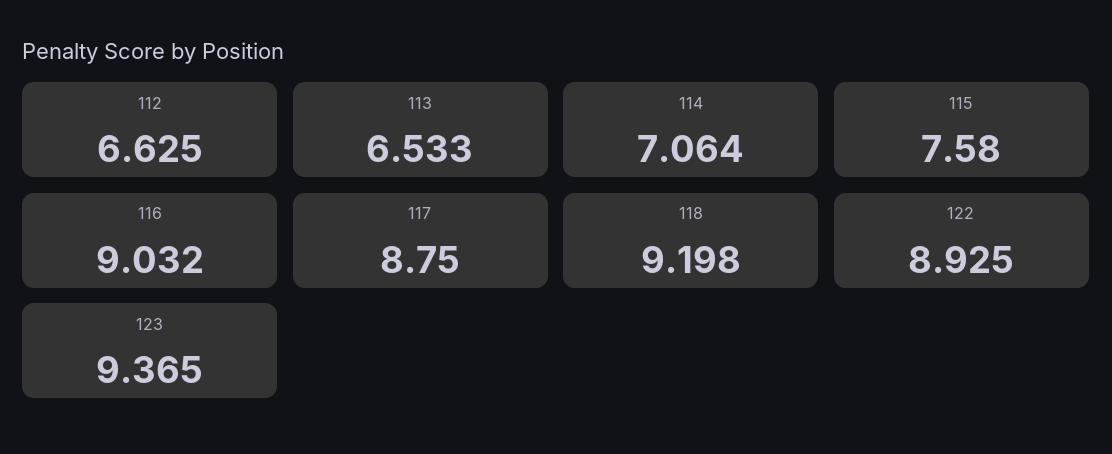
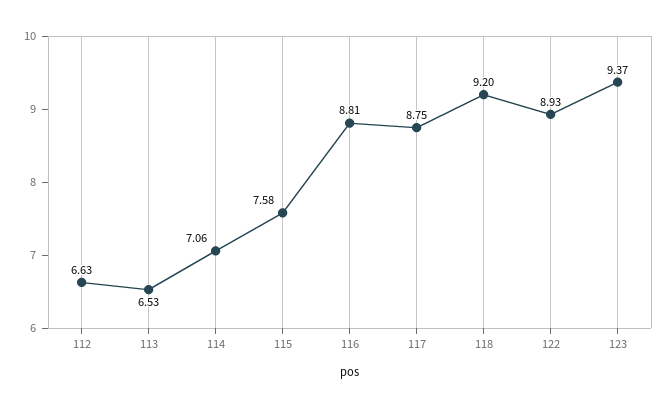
  {
    "112": 6.625,
    "113": 6.533,
    "114": 7.064,
    "115": 7.58,
-   "116": 9.032,
+   "116": 8.81,
    "117": 8.75,
    "118": 9.198,
    "122": 8.925,
    "123": 9.365
  }

